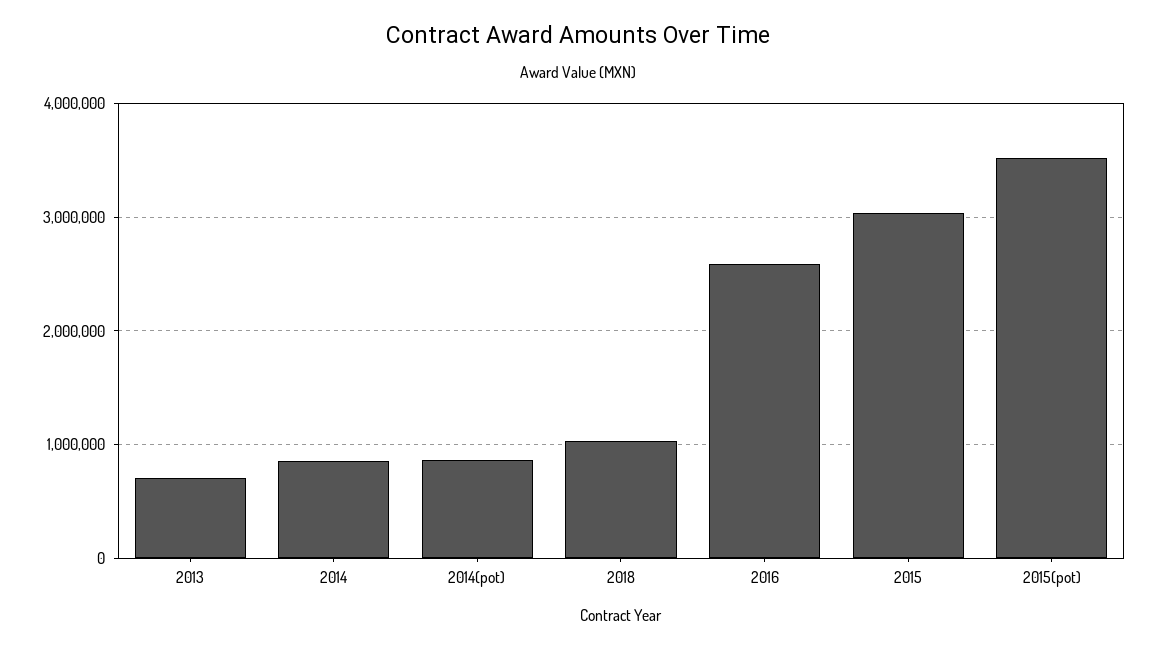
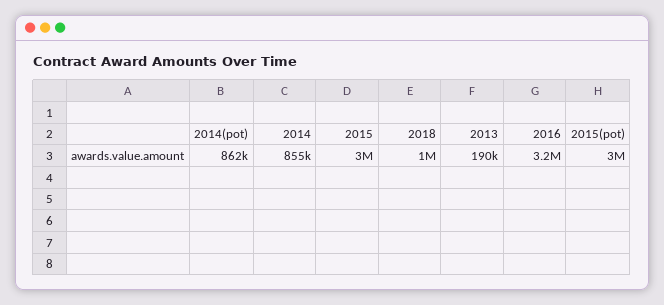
  {
-   "2013": 700000,
+   "2013": 190000,
    "2014": 855000,
    "2014(pot)": 862000,
    "2018": 1000000,
-   "2016": 2600000,
+   "2016": 3200000,
    "2015": 3000000,
-   "2015(pot)": 3500000
+   "2015(pot)": 3000000
  }

